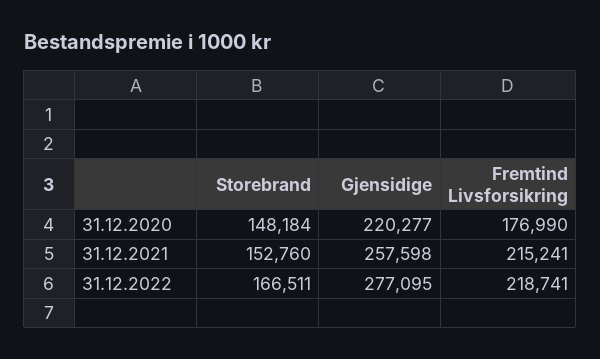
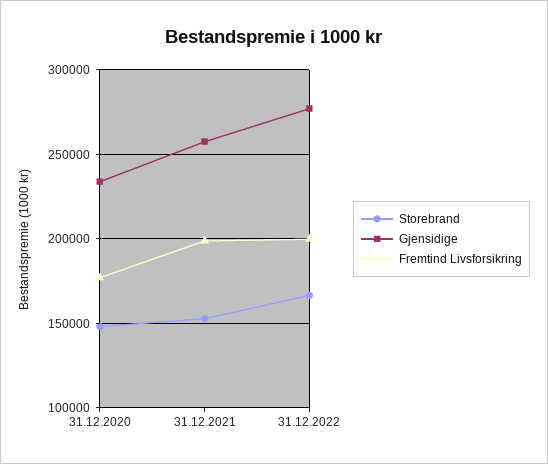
  {
    "Storebrand": {
      "31.12.2020": 148184,
      "31.12.2021": 152760,
      "31.12.2022": 166511
    },
    "Gjensidige": {
-     "31.12.2020": 220277,
+     "31.12.2020": 235000,
      "31.12.2021": 257598,
      "31.12.2022": 277095
    },
    "Fremtind Livsforsikring": {
      "31.12.2020": 176990,
-     "31.12.2021": 215241,
+     "31.12.2021": 200000,
-     "31.12.2022": 218741
+     "31.12.2022": 200000
    }
  }

